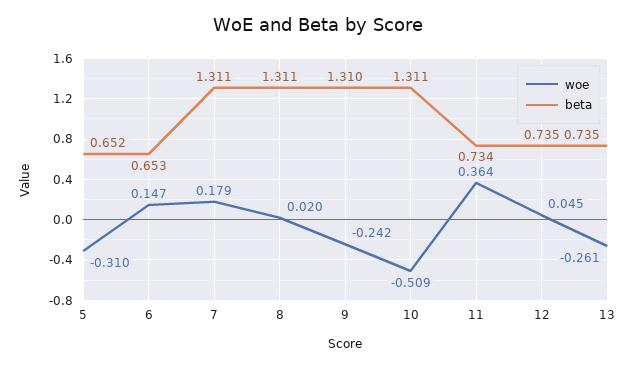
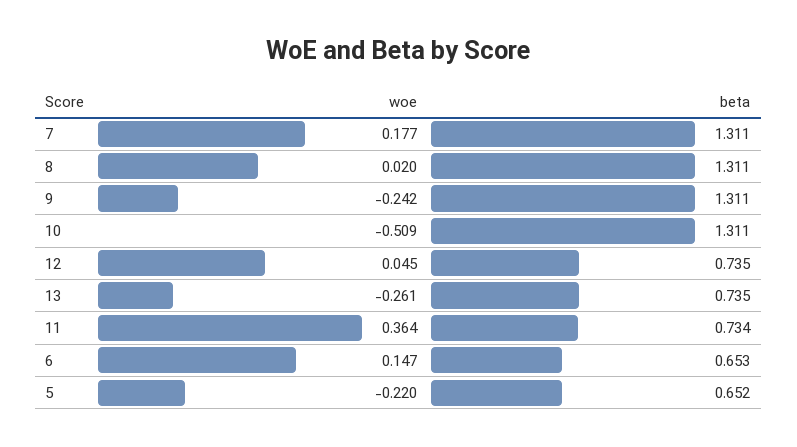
  {
    "woe": {
-     "5": -0.31,
+     "5": -0.22,
      "6": 0.147,
-     "7": 0.179,
+     "7": 0.177,
      "8": 0.02,
      "9": -0.242,
      "10": -0.509,
      "11": 0.364,
      "12": 0.045,
      "13": -0.261
    },
    "beta": {
      "5": 0.652,
      "6": 0.653,
      "7": 1.311,
      "8": 1.311,
-     "9": 1.31,
+     "9": 1.311,
      "10": 1.311,
      "11": 0.734,
      "12": 0.735,
      "13": 0.735
    }
  }

